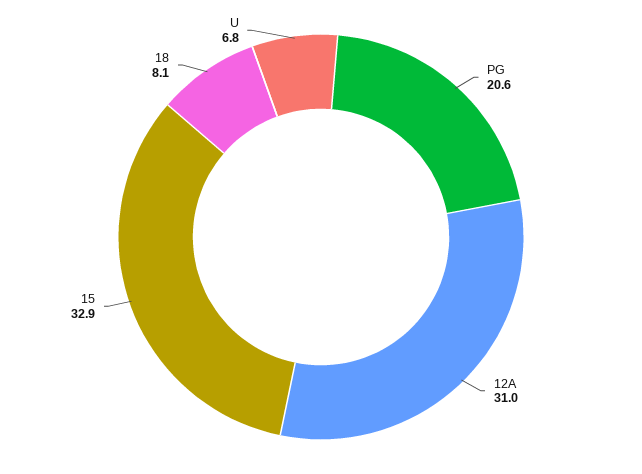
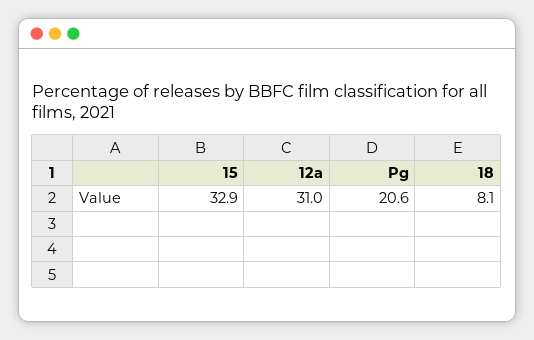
  {
    "PG": 20.6,
    "12A": 31,
    "15": 32.9,
-   "18": 8.1,
+   "18": 8.1
-   "U": 6.8
  }

